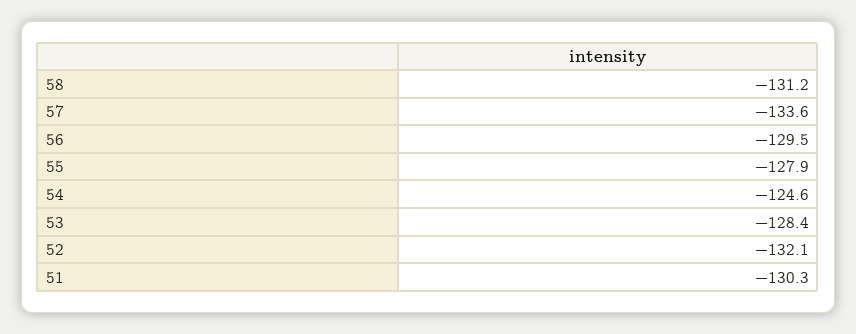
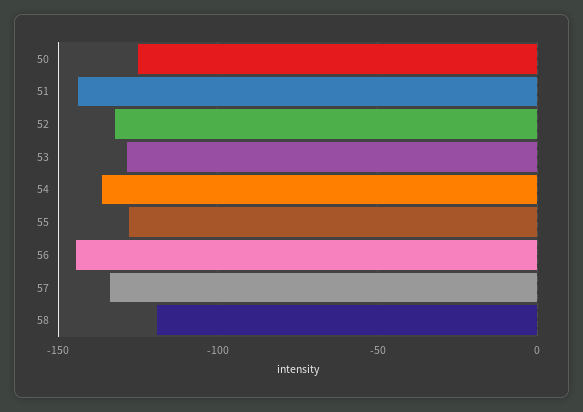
  {
-   "58": -131.2,
+   "58": -120,
    "57": -133.6,
-   "56": -129.5,
+   "56": -145,
    "55": -127.9,
-   "54": -124.6,
+   "54": -135,
    "53": -128.4,
    "52": -132.1,
-   "51": -130.3
+   "51": -145,
+   "50": -125
  }

